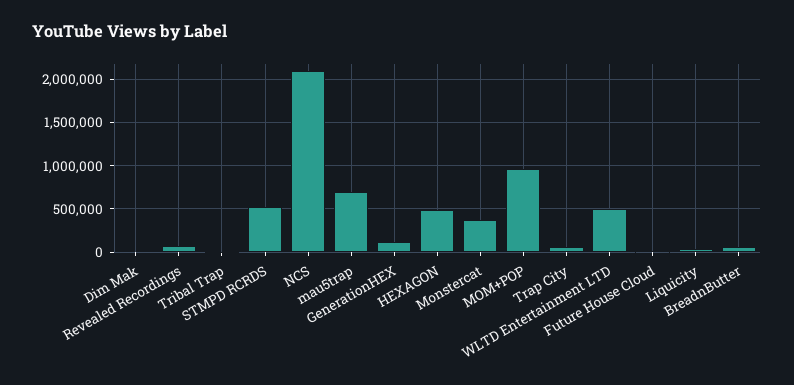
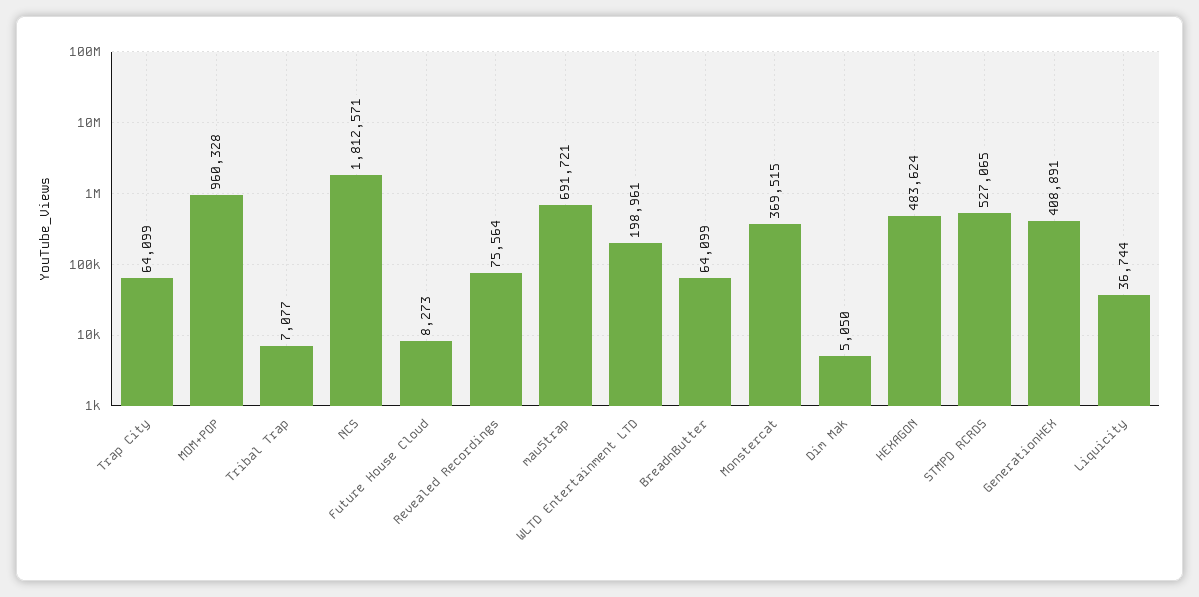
  {
    "Dim Mak": 5050,
    "Revealed Recordings": 75564,
    "Tribal Trap": 7077,
    "STMPD RCRDS": 527065,
-   "NCS": 2100000,
+   "NCS": 1812571,
    "mau5trap": 691721,
-   "GenerationHEX": 100000,
+   "GenerationHEX": 408891,
    "HEXAGON": 483624,
    "Monstercat": 369515,
    "MOM+POP": 960328,
    "Trap City": 64099,
-   "WLTD Entertainment LTD": 500000,
+   "WLTD Entertainment LTD": 198961,
    "Future House Cloud": 8273,
    "Liquicity": 36744,
    "BreadnButter": 64099
  }

